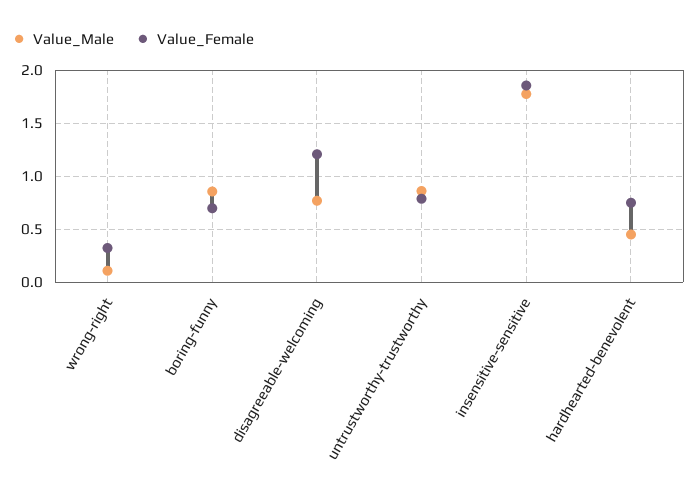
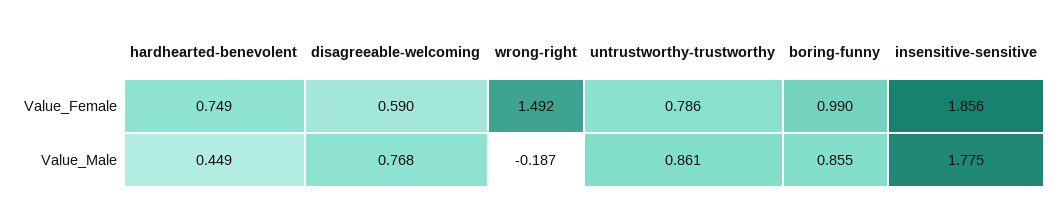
  {
    "Value_Male": {
-     "wrong-right": 0.1,
+     "wrong-right": -0.187,
      "boring-funny": 0.855,
      "disagreeable-welcoming": 0.768,
      "untrustworthy-trustworthy": 0.861,
      "insensitive-sensitive": 1.775,
      "hardhearted-benevolent": 0.449
    },
    "Value_Female": {
-     "wrong-right": 0.3,
+     "wrong-right": 1.492,
-     "boring-funny": 0.7,
+     "boring-funny": 0.99,
-     "disagreeable-welcoming": 1.2,
+     "disagreeable-welcoming": 0.59,
      "untrustworthy-trustworthy": 0.786,
      "insensitive-sensitive": 1.856,
      "hardhearted-benevolent": 0.749
    }
  }

